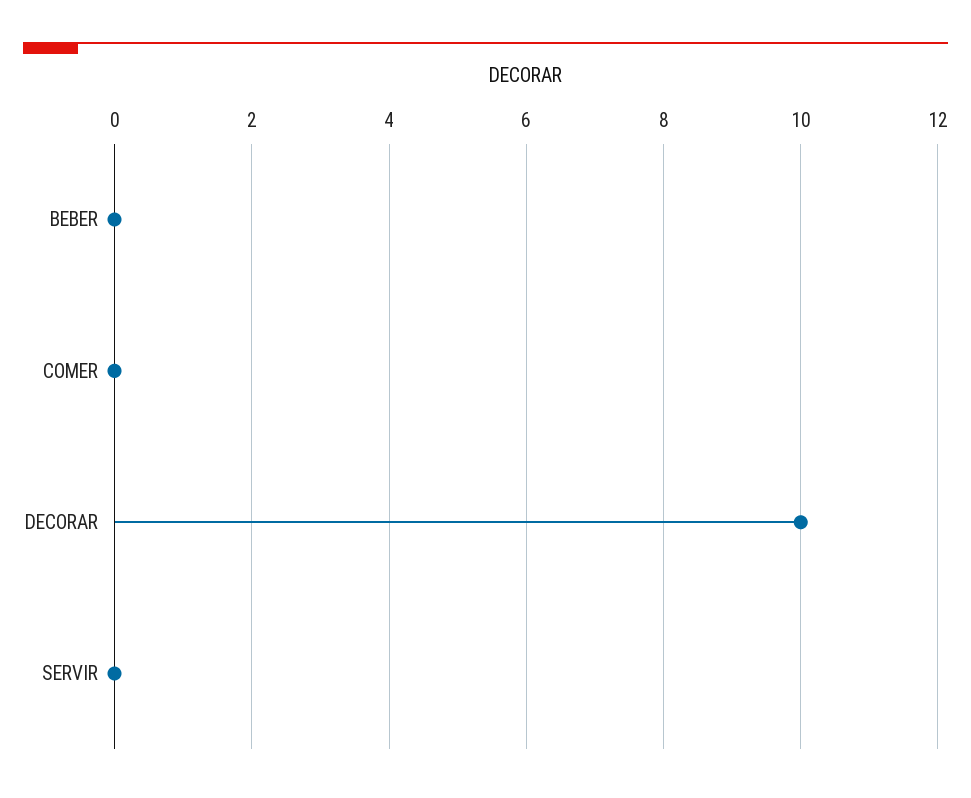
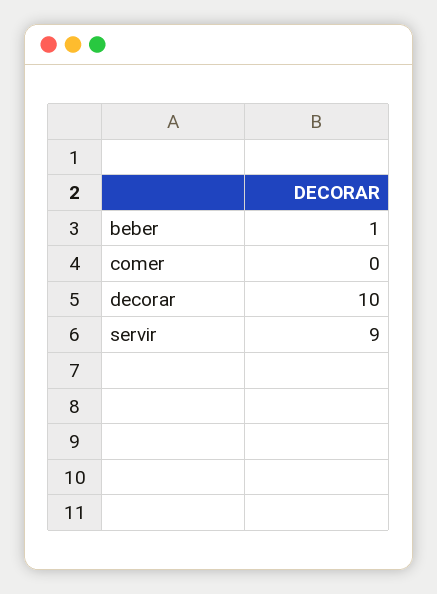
  {
-   "BEBER": 0,
+   "BEBER": 1,
    "COMER": 0,
    "DECORAR": 10,
-   "SERVIR": 0
+   "SERVIR": 9
  }

